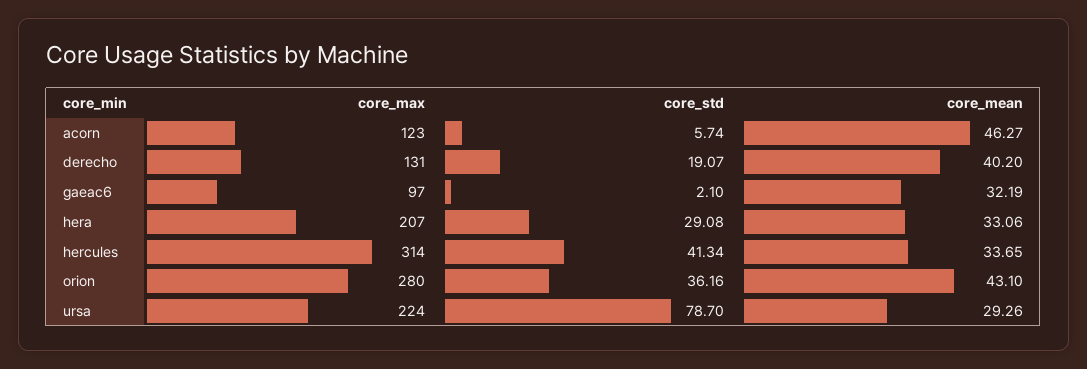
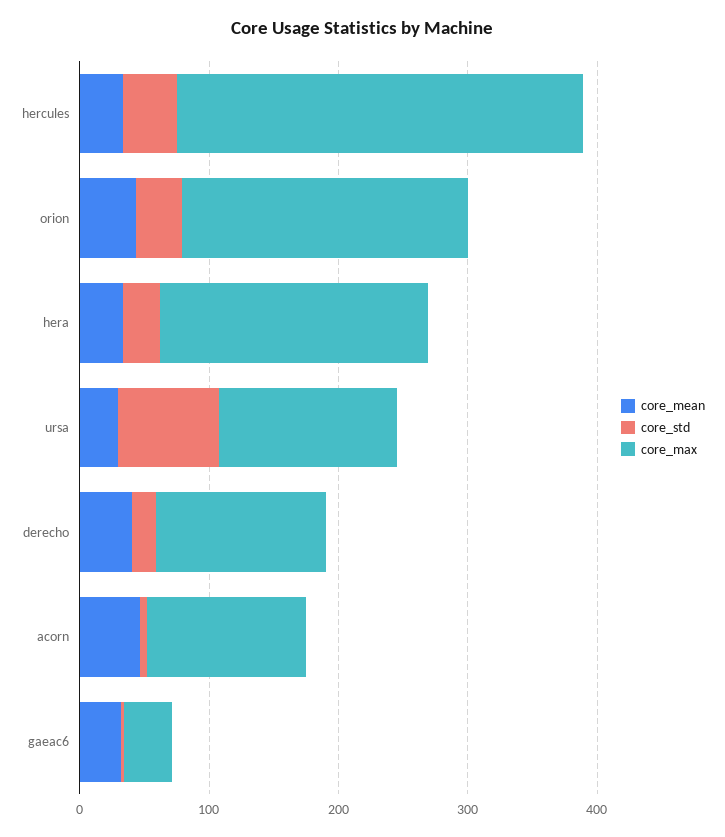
  {
    "core_max": {
      "acorn": 123,
      "derecho": 131,
-     "gaeac6": 97,
+     "gaeac6": 40,
      "hera": 207,
      "hercules": 314,
-     "orion": 280,
+     "orion": 220,
-     "ursa": 224
+     "ursa": 140
    },
    "core_std": {
      "acorn": 5.74,
      "derecho": 19.07,
      "gaeac6": 2.1,
      "hera": 29.08,
      "hercules": 41.34,
      "orion": 36.16,
      "ursa": 78.7
    },
    "core_mean": {
      "acorn": 46.27,
      "derecho": 40.2,
      "gaeac6": 32.19,
      "hera": 33.06,
      "hercules": 33.65,
      "orion": 43.1,
      "ursa": 29.26
    }
  }

